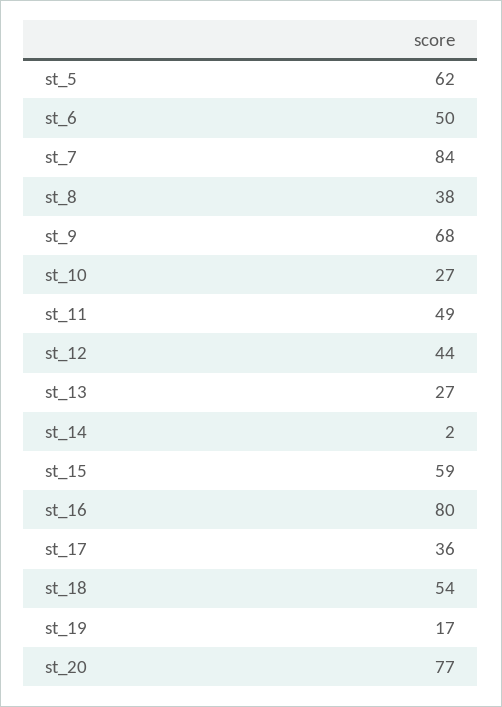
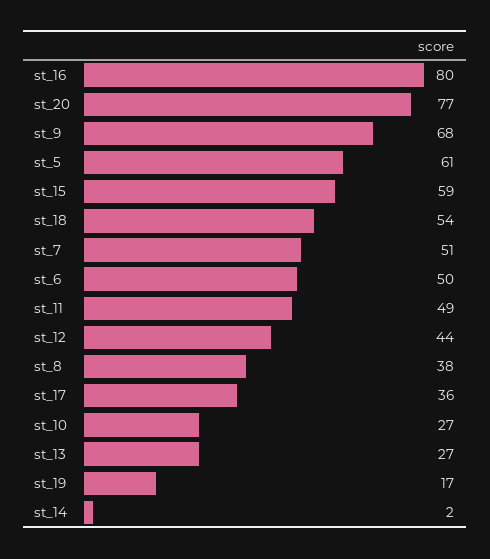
  {
-   "st_5": 62,
+   "st_5": 61,
    "st_6": 50,
-   "st_7": 84,
+   "st_7": 51,
    "st_8": 38,
    "st_9": 68,
    "st_10": 27,
    "st_11": 49,
    "st_12": 44,
    "st_13": 27,
    "st_14": 2,
    "st_15": 59,
    "st_16": 80,
    "st_17": 36,
    "st_18": 54,
    "st_19": 17,
    "st_20": 77
  }

